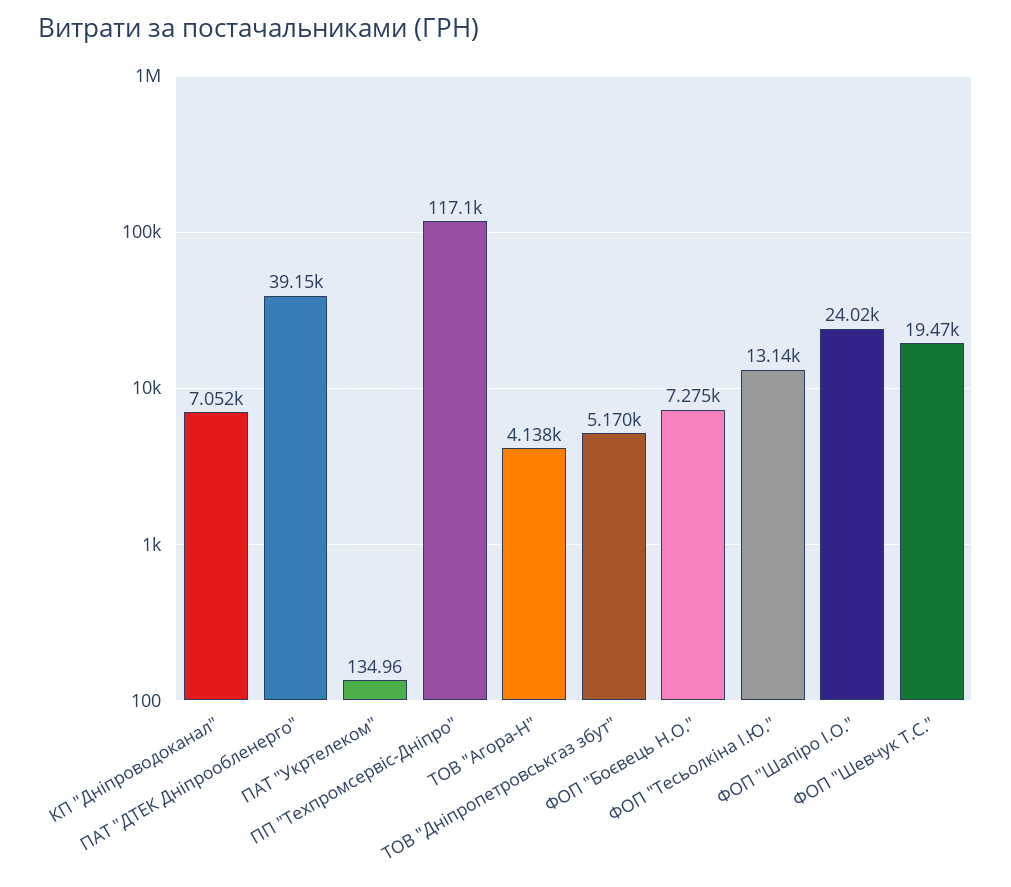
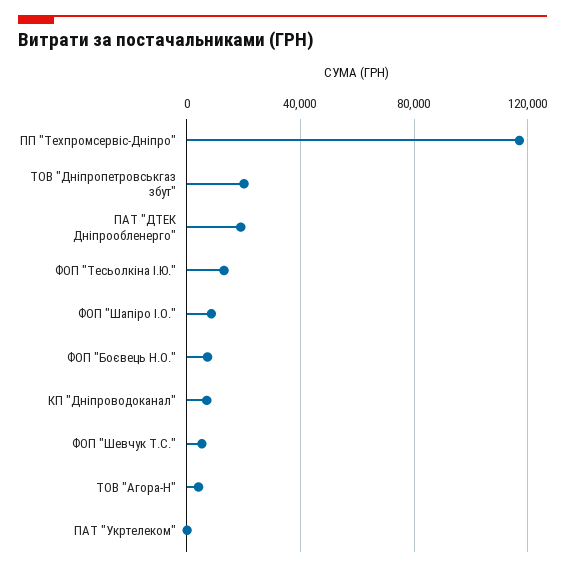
  {
    "КП \"Дніпроводоканал\"": 7052,
-   "ПАТ \"ДТЕК Дніпрообленерго\"": 39150,
+   "ПАТ \"ДТЕК Дніпрообленерго\"": 20000,
    "ПАТ \"Укртелеком\"": 134.96,
    "ПП \"Техпромсервіс-Дніпро\"": 117100,
    "ТОВ \"Агора-Н\"": 4138,
-   "ТОВ \"Дніпропетровськгаз збут\"": 5170,
+   "ТОВ \"Дніпропетровськгаз збут\"": 20000,
    "ФОП \"Боєвець Н.О.\"": 7275,
    "ФОП \"Тесьолкіна І.Ю.\"": 13140,
-   "ФОП \"Шапіро І.О.\"": 24020,
+   "ФОП \"Шапіро І.О.\"": 10000,
-   "ФОП \"Шевчук Т.С.\"": 19470
+   "ФОП \"Шевчук Т.С.\"": 5000
  }

